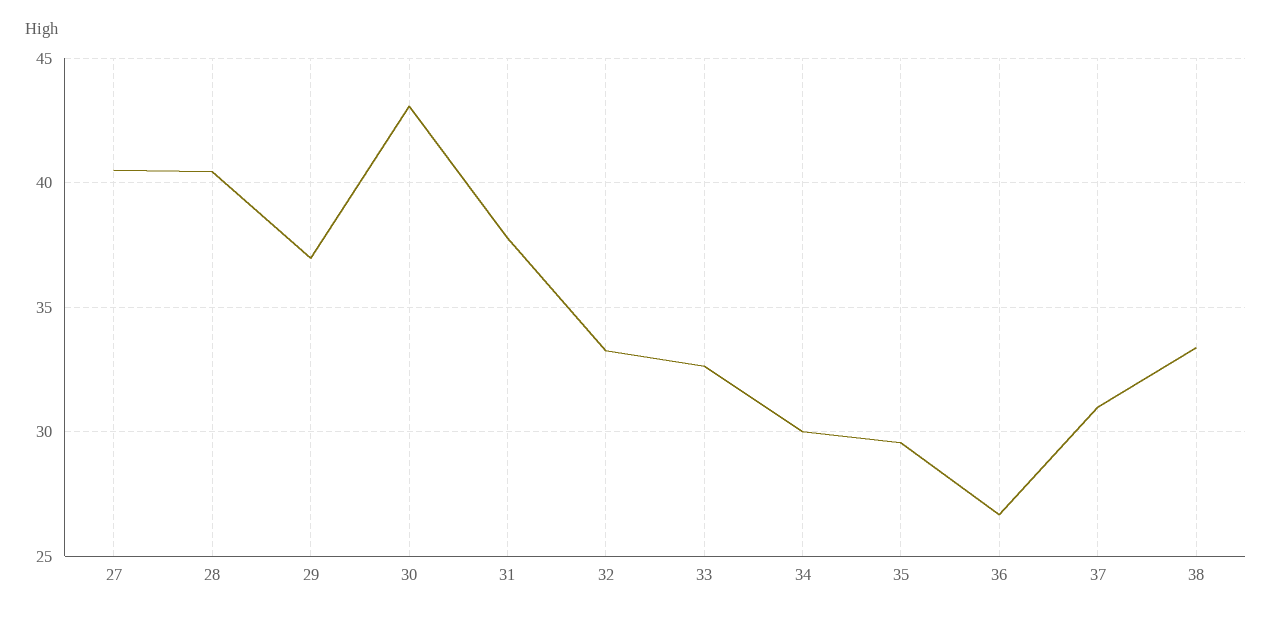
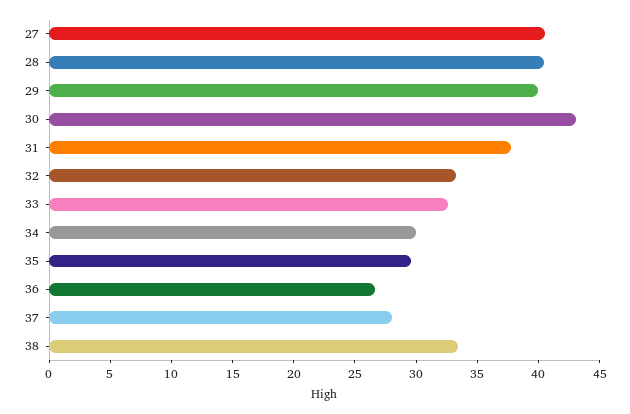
  {
    "27": 40.5,
    "28": 40.5,
-   "29": 37,
+   "29": 40,
    "30": 43,
    "31": 38,
    "32": 33.5,
    "33": 32.5,
    "34": 30,
    "35": 29.5,
    "36": 26.5,
-   "37": 31,
+   "37": 28,
    "38": 33.5
  }

